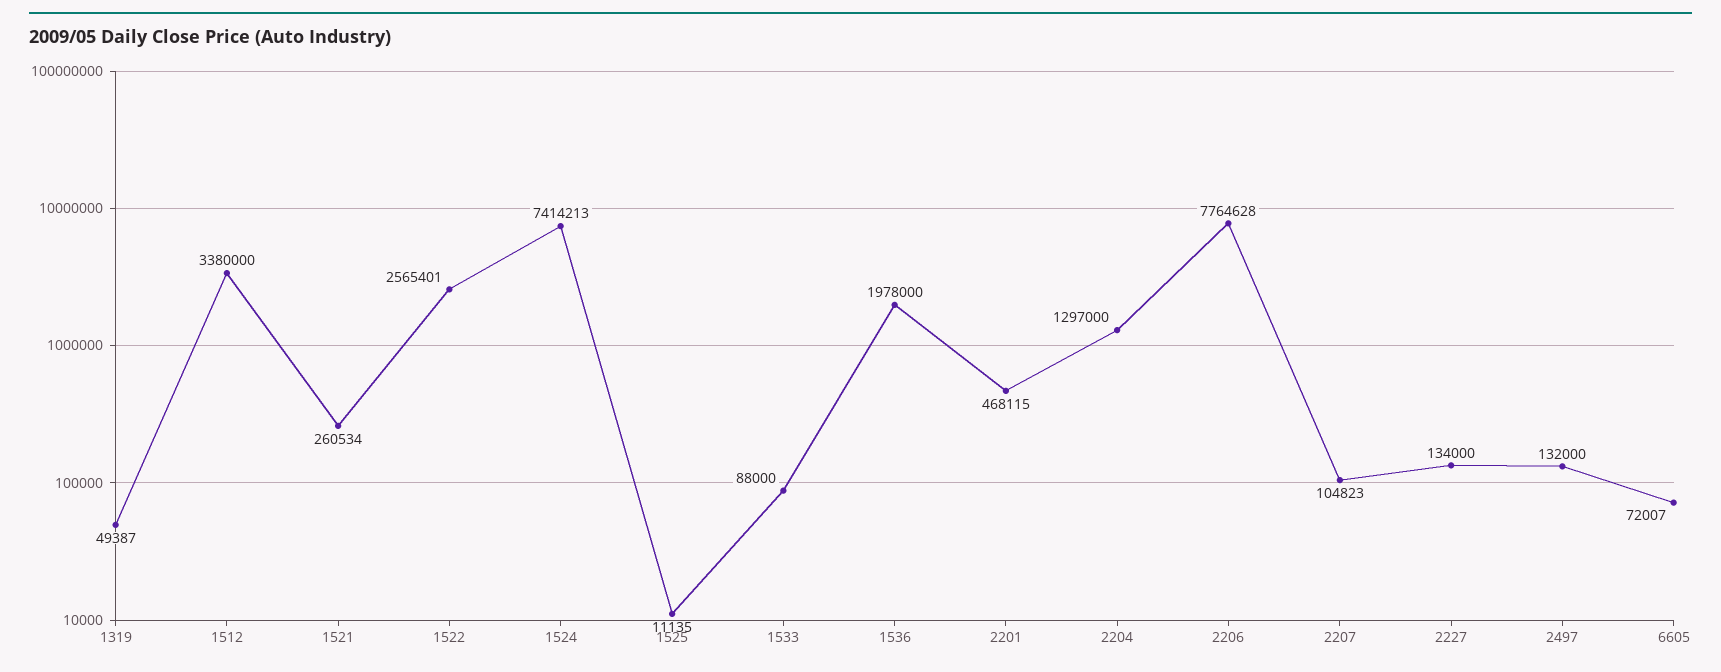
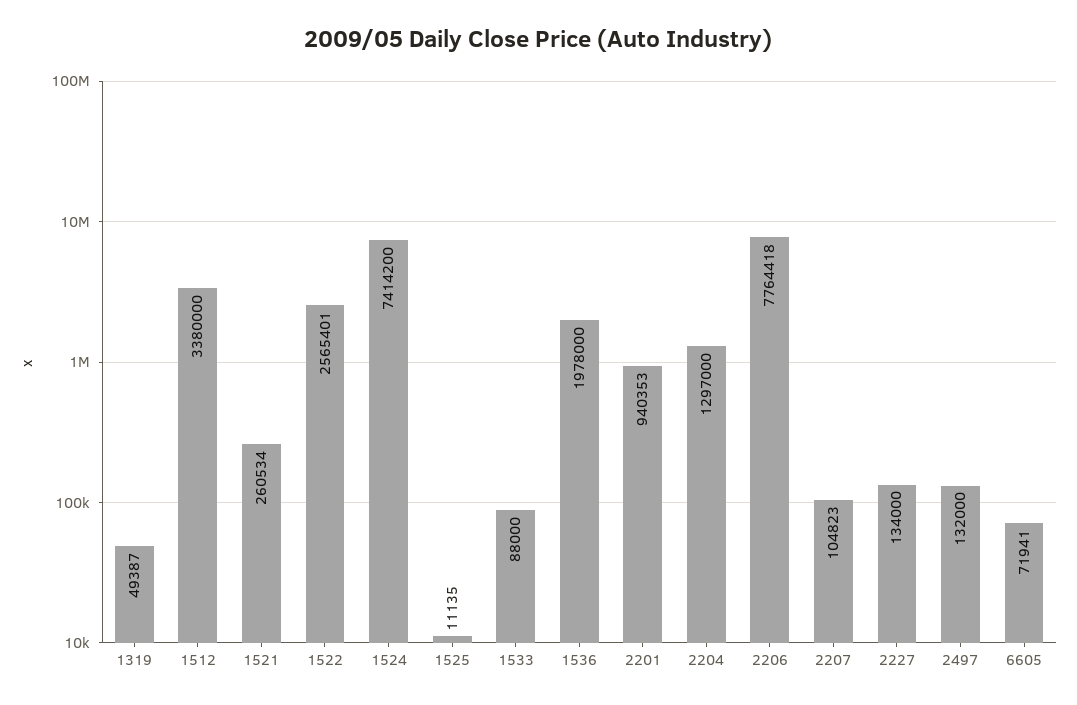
  {
    "1319": 49387,
    "1512": 3380000,
    "1521": 260534,
    "1522": 2565401,
-   "1524": 7414213,
+   "1524": 7414200,
    "1525": 11135,
    "1533": 88000,
    "1536": 1978000,
-   "2201": 468115,
+   "2201": 940353,
    "2204": 1297000,
-   "2206": 7764628,
+   "2206": 7764418,
    "2207": 104823,
    "2227": 134000,
    "2497": 132000,
-   "6605": 72007
+   "6605": 71941
  }

